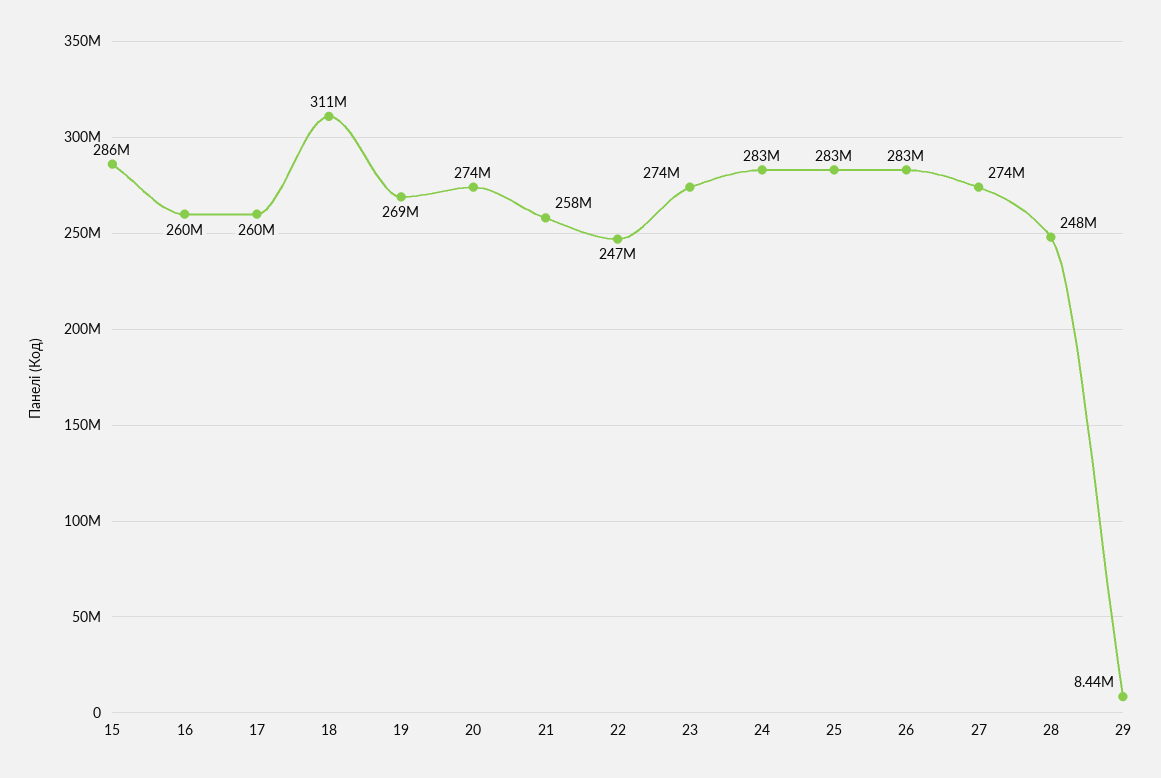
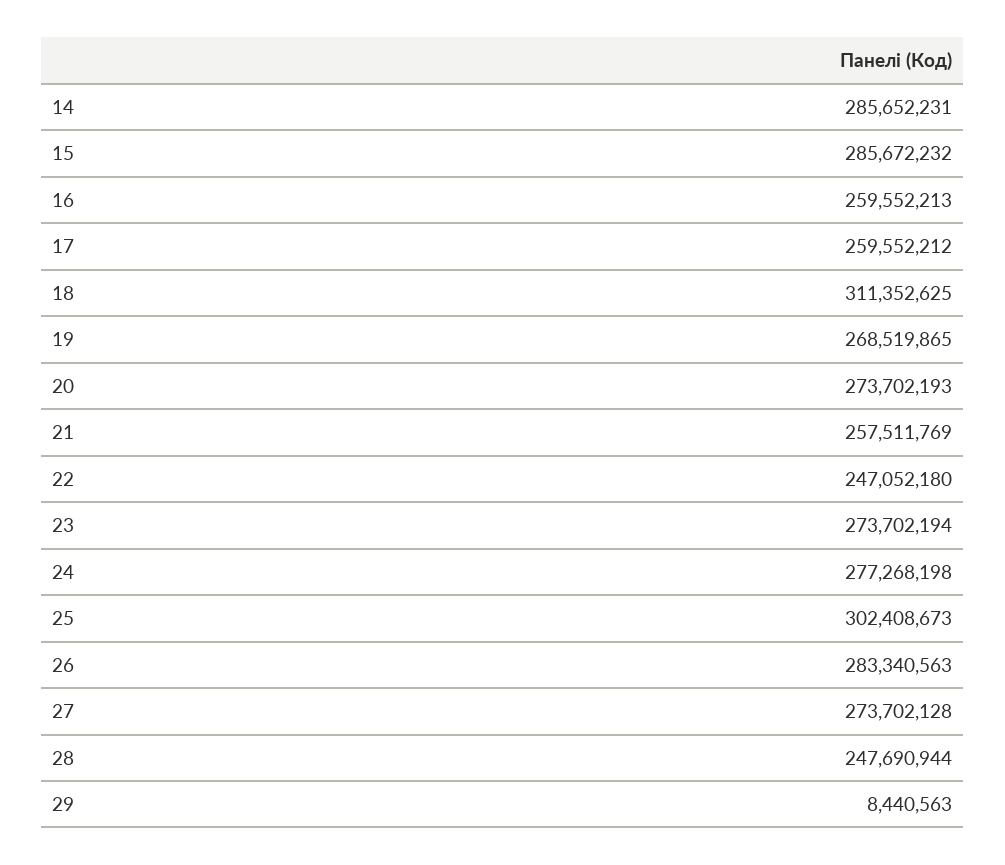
  {
    "15": 285672232,
    "16": 259552213,
    "17": 259552212,
    "18": 311352625,
    "19": 268519865,
    "20": 273702193,
    "21": 257511769,
    "22": 247052180,
    "23": 273702194,
-   "24": 283000000,
+   "24": 277268198,
-   "25": 283000000,
+   "25": 302408673,
    "26": 283340563,
    "27": 273702128,
    "28": 247690944,
-   "29": 8440563
+   "29": 8440563,
+   "14": 285652231
  }

